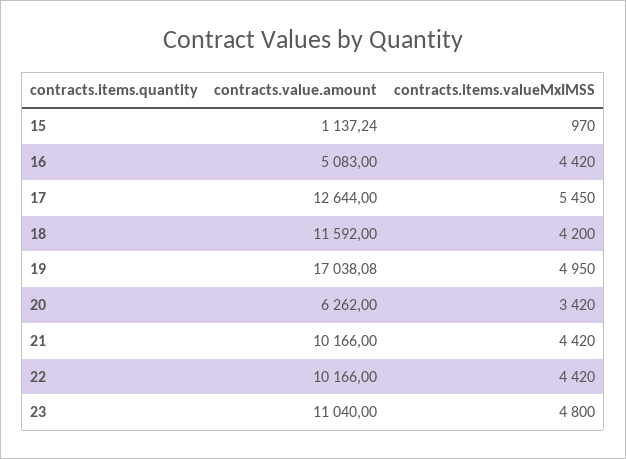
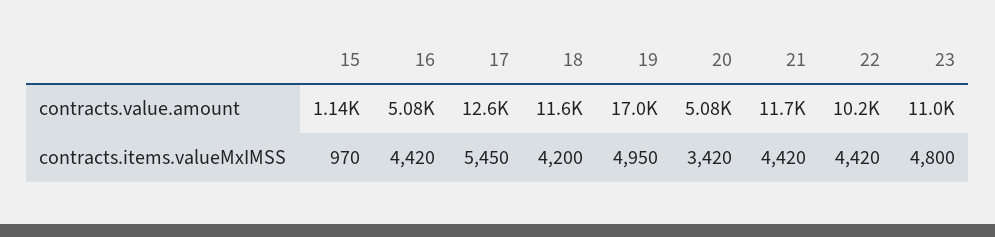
  {
    "contracts.value.amount": {
      "15": 1137.24,
      "16": 5083,
      "17": 12644,
      "18": 11592,
      "19": 17038.08,
-     "20": 6262,
+     "20": 5080,
-     "21": 10166,
+     "21": 11700,
      "22": 10166,
      "23": 11040
    },
    "contracts.items.valueMxIMSS": {
      "15": 970,
      "16": 4420,
      "17": 5450,
      "18": 4200,
      "19": 4950,
      "20": 3420,
      "21": 4420,
      "22": 4420,
      "23": 4800
    }
  }

